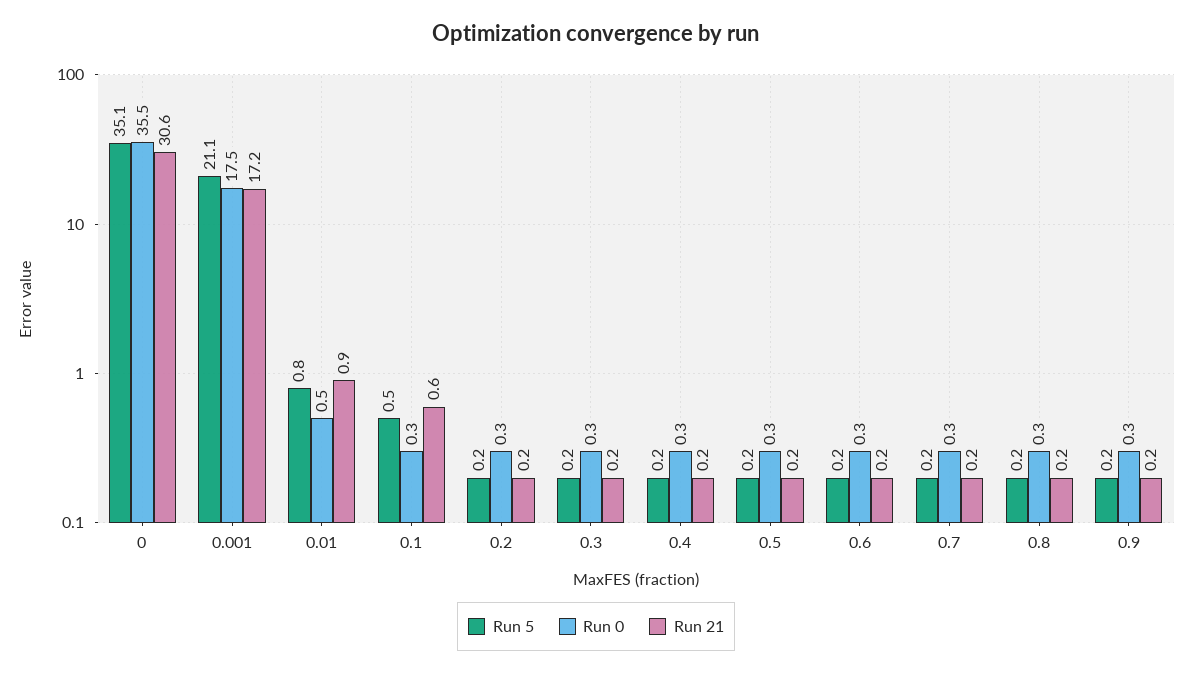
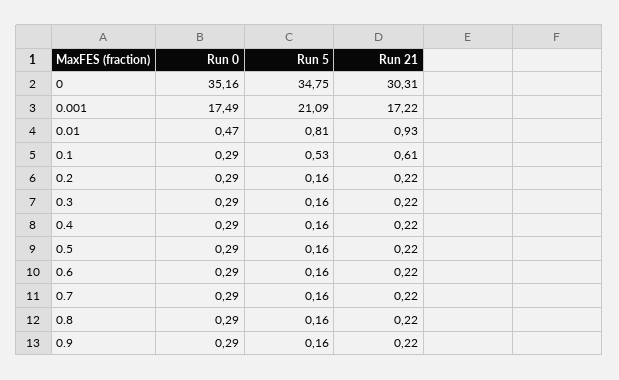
  {
    "Run 5": {
-     "0": 35.1,
+     "0": 34.75,
      "0.001": 21.09,
      "0.01": 0.81,
      "0.1": 0.53,
      "0.2": 0.16,
      "0.3": 0.16,
      "0.4": 0.16,
      "0.5": 0.16,
      "0.6": 0.16,
      "0.7": 0.16,
      "0.8": 0.16,
      "0.9": 0.16
    },
    "Run 0": {
-     "0": 35.5,
+     "0": 35.16,
      "0.001": 17.49,
      "0.01": 0.47,
      "0.1": 0.29,
      "0.2": 0.29,
      "0.3": 0.29,
      "0.4": 0.29,
      "0.5": 0.29,
      "0.6": 0.29,
      "0.7": 0.29,
      "0.8": 0.29,
      "0.9": 0.29
    },
    "Run 21": {
-     "0": 30.6,
+     "0": 30.31,
      "0.001": 17.22,
      "0.01": 0.93,
      "0.1": 0.61,
      "0.2": 0.22,
      "0.3": 0.22,
      "0.4": 0.22,
      "0.5": 0.22,
      "0.6": 0.22,
      "0.7": 0.22,
      "0.8": 0.22,
      "0.9": 0.22
    }
  }

